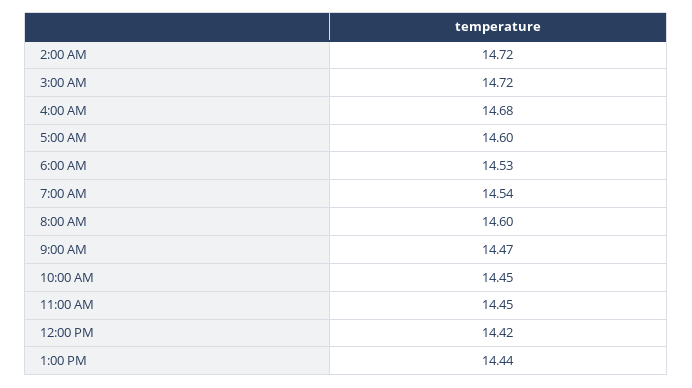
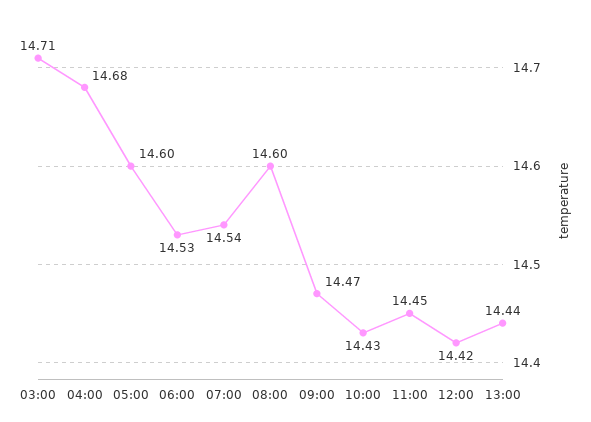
  {
-   "2:00 AM": 14.72,
-   "3:00 AM": 14.72,
+   "3:00 AM": 14.71,
    "4:00 AM": 14.68,
    "5:00 AM": 14.6,
    "6:00 AM": 14.53,
    "7:00 AM": 14.54,
    "8:00 AM": 14.6,
    "9:00 AM": 14.47,
-   "10:00 AM": 14.45,
+   "10:00 AM": 14.43,
    "11:00 AM": 14.45,
    "12:00 PM": 14.42,
    "1:00 PM": 14.44
  }

